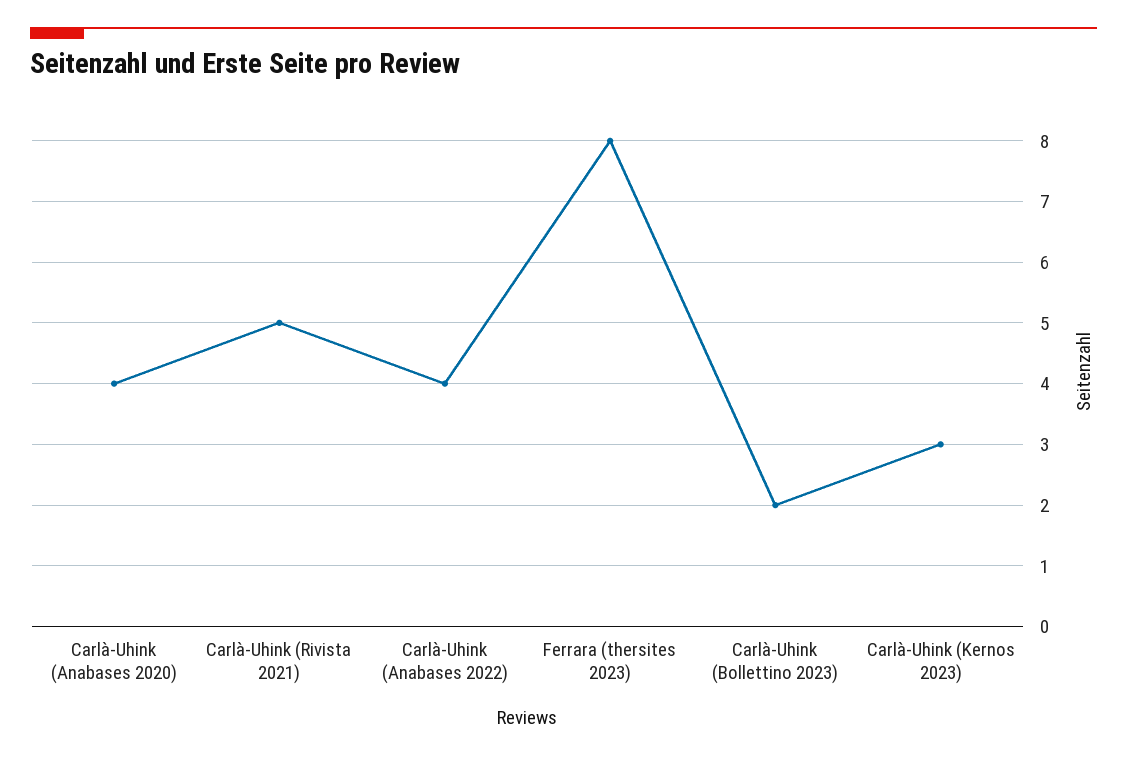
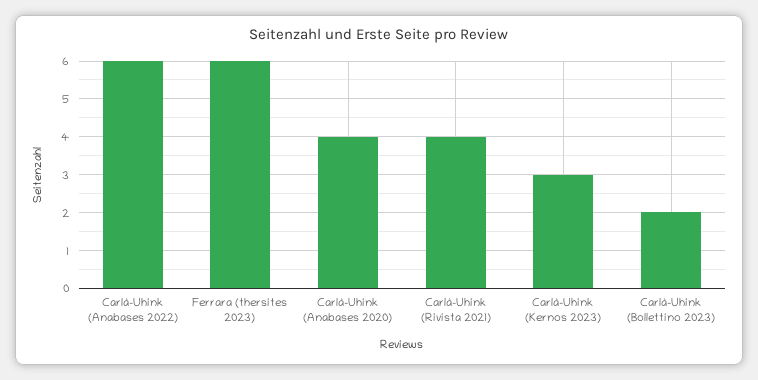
  {
    "Carlà-Uhink (Anabases 2020)": 4,
-   "Carlà-Uhink (Rivista 2021)": 5,
+   "Carlà-Uhink (Rivista 2021)": 4,
-   "Carlà-Uhink (Anabases 2022)": 4,
+   "Carlà-Uhink (Anabases 2022)": 6,
-   "Ferrara (thersites 2023)": 8,
+   "Ferrara (thersites 2023)": 6,
    "Carlà-Uhink (Bollettino 2023)": 2,
    "Carlà-Uhink (Kernos 2023)": 3
  }

